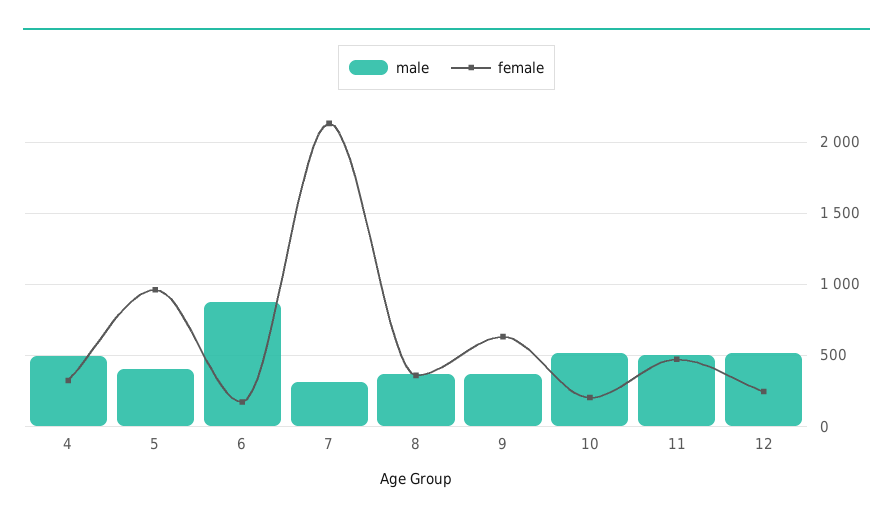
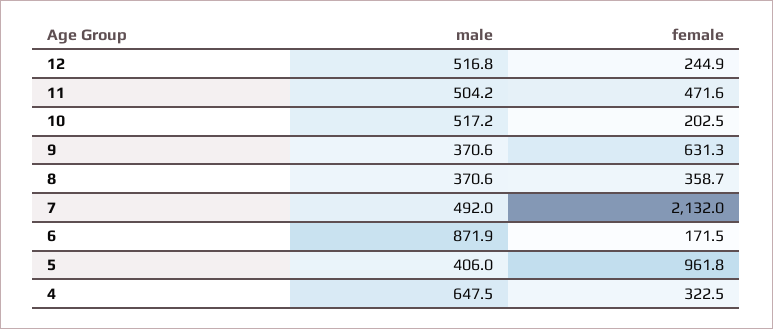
  {
    "male": {
-     "4": 500,
+     "4": 647.5,
      "5": 406,
      "6": 871.9,
-     "7": 300,
+     "7": 492,
      "8": 370.6,
      "9": 370.6,
      "10": 517.2,
      "11": 504.2,
      "12": 516.8
    },
    "female": {
      "4": 322.5,
      "5": 961.8,
      "6": 171.5,
      "7": 2132,
      "8": 358.7,
      "9": 631.3,
      "10": 202.5,
      "11": 471.6,
      "12": 244.9
    }
  }

